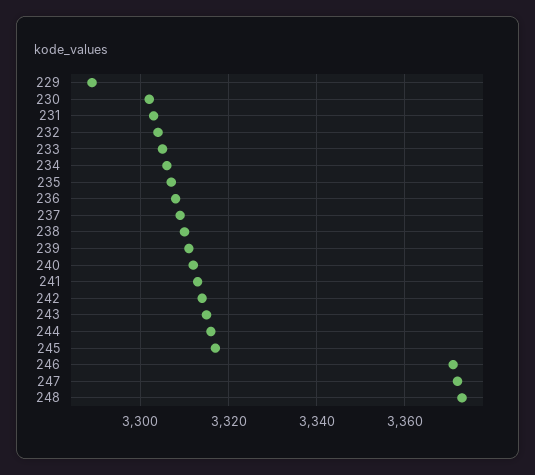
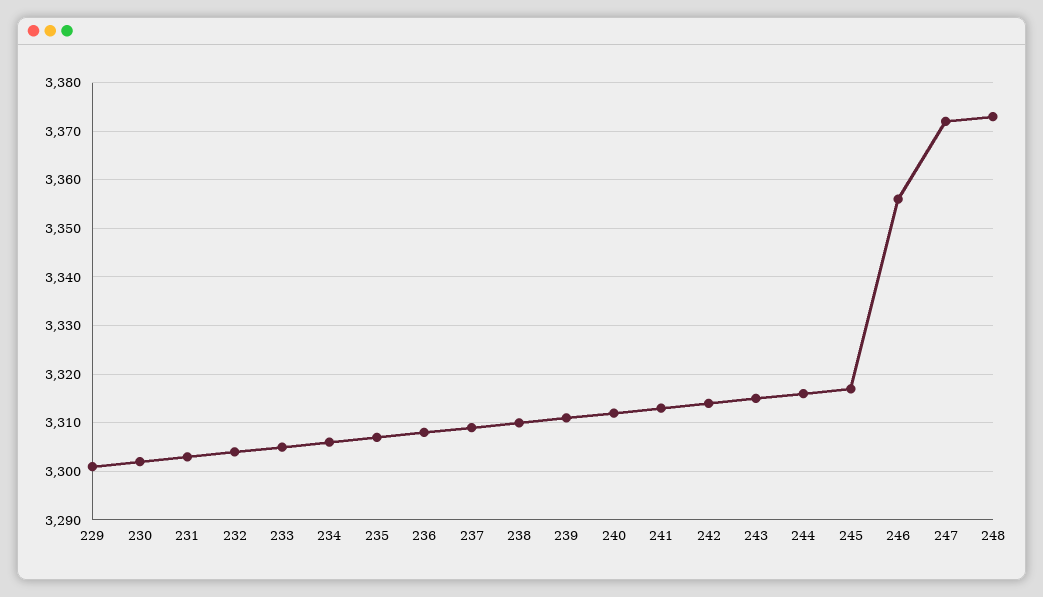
  {
-   "229": 3290,
+   "229": 3300,
    "230": 3300,
    "231": 3305,
    "232": 3305,
    "233": 3305,
    "234": 3305,
    "235": 3305,
    "236": 3310,
    "237": 3310,
    "238": 3310,
    "239": 3310,
    "240": 3310,
    "241": 3315,
    "242": 3315,
    "243": 3315,
    "244": 3315,
    "245": 3315,
-   "246": 3370,
+   "246": 3355,
    "247": 3370,
    "248": 3375
  }

